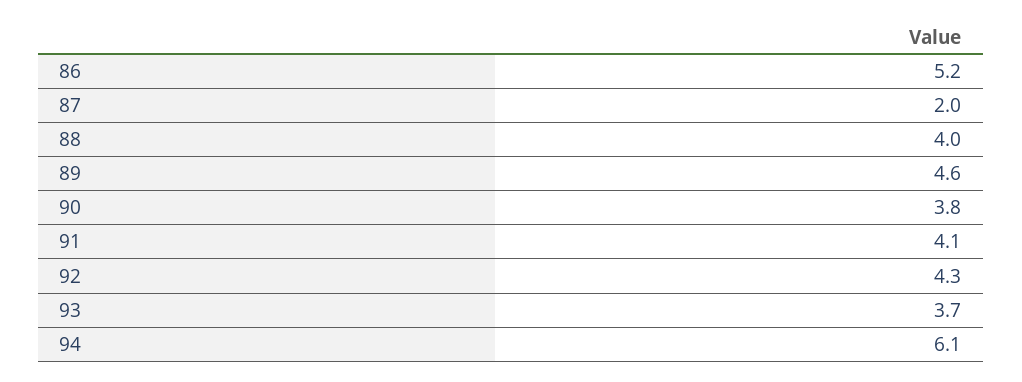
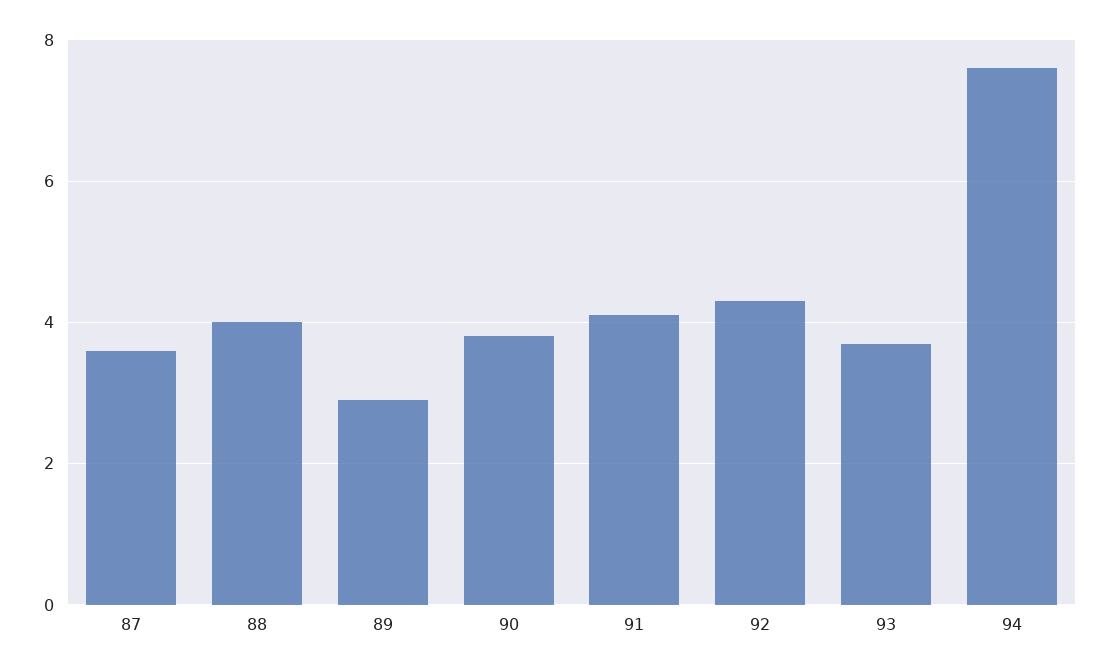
  {
-   "86": 5.2,
-   "87": 2,
+   "87": 3.5,
    "88": 4,
-   "89": 4.6,
+   "89": 3,
    "90": 3.8,
    "91": 4.1,
    "92": 4.3,
    "93": 3.7,
-   "94": 6.1
+   "94": 7.5
  }

